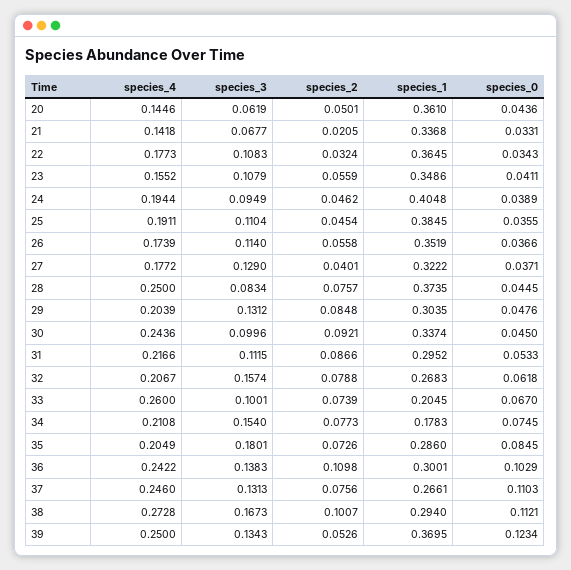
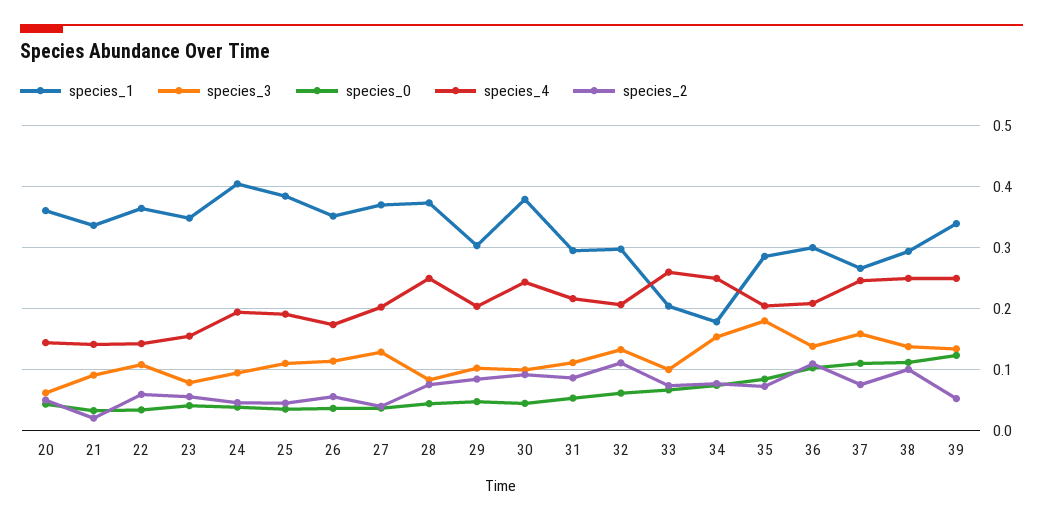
  {
    "species_4": {
      "20": 0.1446,
      "21": 0.1418,
-     "22": 0.1773,
+     "22": 0.14,
      "23": 0.1552,
      "24": 0.1944,
      "25": 0.1911,
      "26": 0.1739,
-     "27": 0.1772,
+     "27": 0.2,
      "28": 0.25,
      "29": 0.2039,
      "30": 0.2436,
      "31": 0.2166,
      "32": 0.2067,
      "33": 0.26,
-     "34": 0.2108,
+     "34": 0.25,
      "35": 0.2049,
-     "36": 0.2422,
+     "36": 0.21,
      "37": 0.246,
-     "38": 0.2728,
+     "38": 0.25,
      "39": 0.25
    },
    "species_3": {
      "20": 0.0619,
-     "21": 0.0677,
+     "21": 0.09,
      "22": 0.1083,
-     "23": 0.1079,
+     "23": 0.08,
      "24": 0.0949,
      "25": 0.1104,
      "26": 0.114,
      "27": 0.129,
      "28": 0.0834,
-     "29": 0.1312,
+     "29": 0.1,
      "30": 0.0996,
      "31": 0.1115,
-     "32": 0.1574,
+     "32": 0.13,
      "33": 0.1001,
      "34": 0.154,
      "35": 0.1801,
      "36": 0.1383,
-     "37": 0.1313,
+     "37": 0.16,
-     "38": 0.1673,
+     "38": 0.14,
      "39": 0.1343
    },
    "species_2": {
      "20": 0.0501,
      "21": 0.0205,
-     "22": 0.0324,
+     "22": 0.06,
      "23": 0.0559,
      "24": 0.0462,
      "25": 0.0454,
      "26": 0.0558,
      "27": 0.0401,
      "28": 0.0757,
      "29": 0.0848,
      "30": 0.0921,
      "31": 0.0866,
-     "32": 0.0788,
+     "32": 0.11,
      "33": 0.0739,
      "34": 0.0773,
      "35": 0.0726,
      "36": 0.1098,
      "37": 0.0756,
      "38": 0.1007,
      "39": 0.0526
    },
    "species_1": {
      "20": 0.361,
      "21": 0.3368,
      "22": 0.3645,
      "23": 0.3486,
      "24": 0.4048,
      "25": 0.3845,
      "26": 0.3519,
-     "27": 0.3222,
+     "27": 0.37,
      "28": 0.3735,
      "29": 0.3035,
-     "30": 0.3374,
+     "30": 0.38,
      "31": 0.2952,
-     "32": 0.2683,
+     "32": 0.3,
      "33": 0.2045,
      "34": 0.1783,
      "35": 0.286,
      "36": 0.3001,
      "37": 0.2661,
      "38": 0.294,
-     "39": 0.3695
+     "39": 0.34
    },
    "species_0": {
      "20": 0.0436,
      "21": 0.0331,
      "22": 0.0343,
      "23": 0.0411,
      "24": 0.0389,
      "25": 0.0355,
      "26": 0.0366,
      "27": 0.0371,
      "28": 0.0445,
      "29": 0.0476,
      "30": 0.045,
      "31": 0.0533,
      "32": 0.0618,
      "33": 0.067,
      "34": 0.0745,
      "35": 0.0845,
      "36": 0.1029,
      "37": 0.1103,
      "38": 0.1121,
      "39": 0.1234
    }
  }

